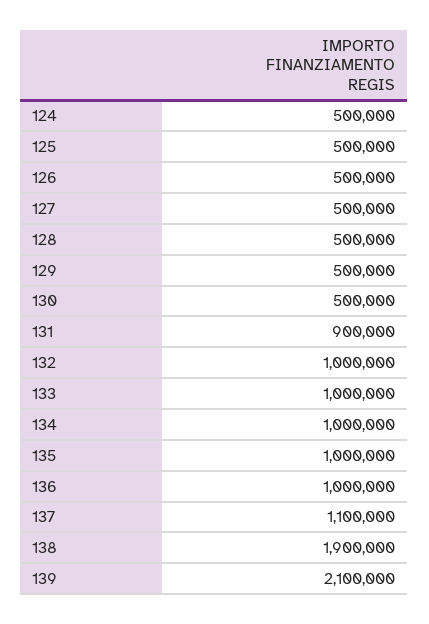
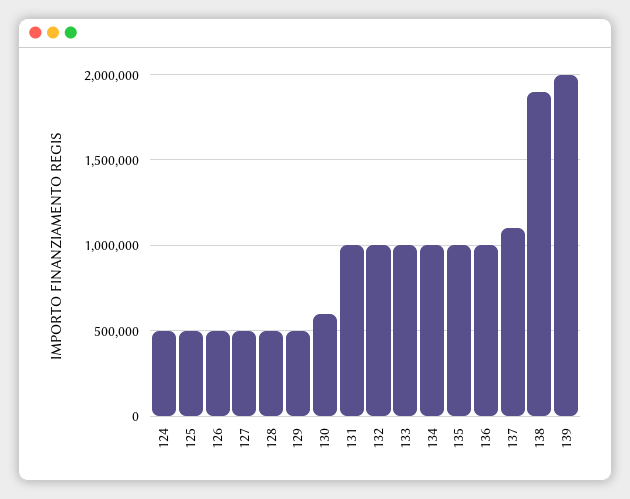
  {
    "124": 500000,
    "125": 500000,
    "126": 500000,
    "127": 500000,
    "128": 500000,
    "129": 500000,
-   "130": 500000,
+   "130": 600000,
-   "131": 900000,
+   "131": 1000000,
    "132": 1000000,
    "133": 1000000,
    "134": 1000000,
    "135": 1000000,
    "136": 1000000,
    "137": 1100000,
    "138": 1900000,
-   "139": 2100000
+   "139": 2000000
  }

